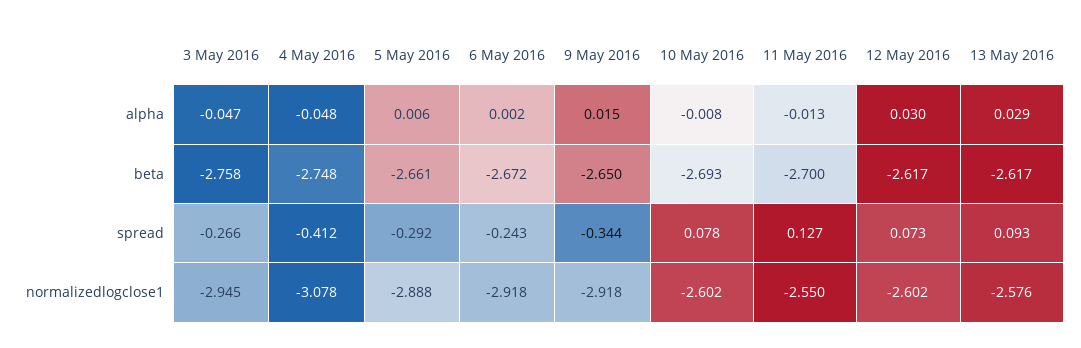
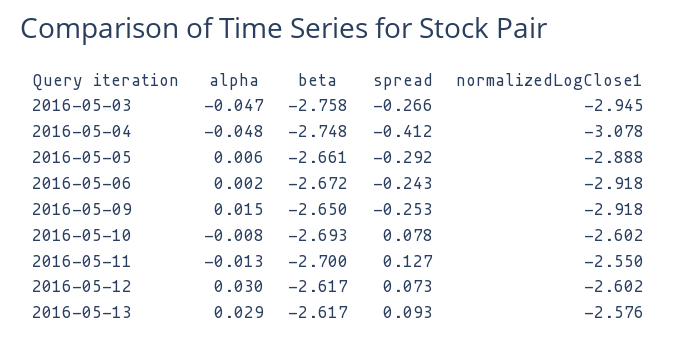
  {
    "3 May 2016": {
      "alpha": -0.047,
      "beta": -2.758,
      "spread": -0.266,
      "normalizedlogclose1": -2.945
    },
    "4 May 2016": {
      "alpha": -0.048,
      "beta": -2.748,
      "spread": -0.412,
      "normalizedlogclose1": -3.078
    },
    "5 May 2016": {
      "alpha": 0.006,
      "beta": -2.661,
      "spread": -0.292,
      "normalizedlogclose1": -2.888
    },
    "6 May 2016": {
      "alpha": 0.002,
      "beta": -2.672,
      "spread": -0.243,
      "normalizedlogclose1": -2.918
    },
    "9 May 2016": {
      "alpha": 0.015,
      "beta": -2.65,
-     "spread": -0.344,
+     "spread": -0.253,
      "normalizedlogclose1": -2.918
    },
    "10 May 2016": {
      "alpha": -0.008,
      "beta": -2.693,
      "spread": 0.078,
      "normalizedlogclose1": -2.602
    },
    "11 May 2016": {
      "alpha": -0.013,
      "beta": -2.7,
      "spread": 0.127,
      "normalizedlogclose1": -2.55
    },
    "12 May 2016": {
      "alpha": 0.03,
      "beta": -2.617,
      "spread": 0.073,
      "normalizedlogclose1": -2.602
    },
    "13 May 2016": {
      "alpha": 0.029,
      "beta": -2.617,
      "spread": 0.093,
      "normalizedlogclose1": -2.576
    }
  }

